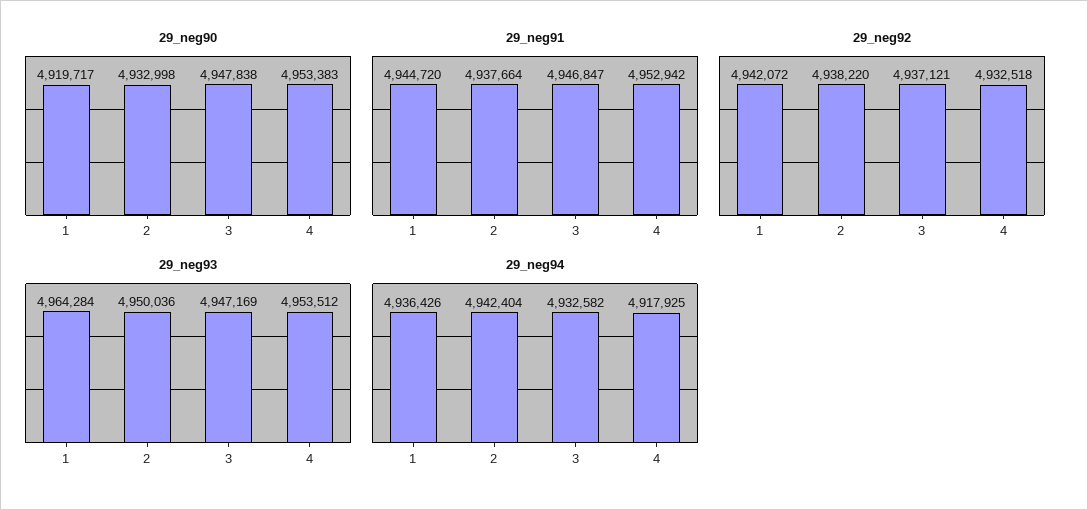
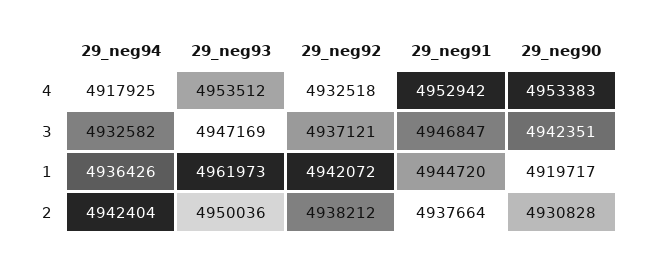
  {
    "29_neg90": {
      "1": 4919717,
-     "2": 4932998,
+     "2": 4930828,
-     "3": 4947838,
+     "3": 4942351,
      "4": 4953383
    },
    "29_neg91": {
      "1": 4944720,
      "2": 4937664,
      "3": 4946847,
      "4": 4952942
    },
    "29_neg92": {
      "1": 4942072,
-     "2": 4938220,
+     "2": 4938212,
      "3": 4937121,
      "4": 4932518
    },
    "29_neg93": {
-     "1": 4964284,
+     "1": 4961973,
      "2": 4950036,
      "3": 4947169,
      "4": 4953512
    },
    "29_neg94": {
      "1": 4936426,
      "2": 4942404,
      "3": 4932582,
      "4": 4917925
    }
  }

